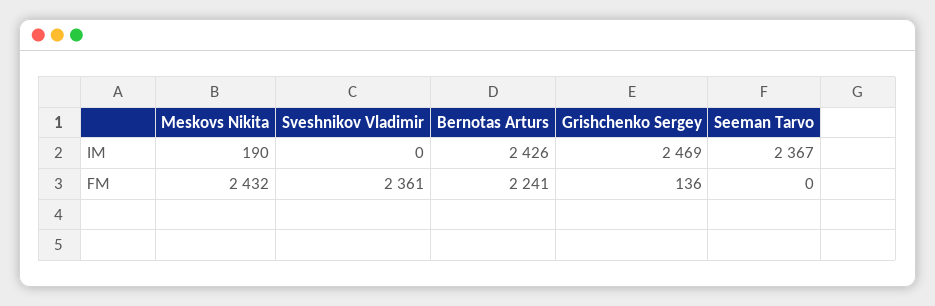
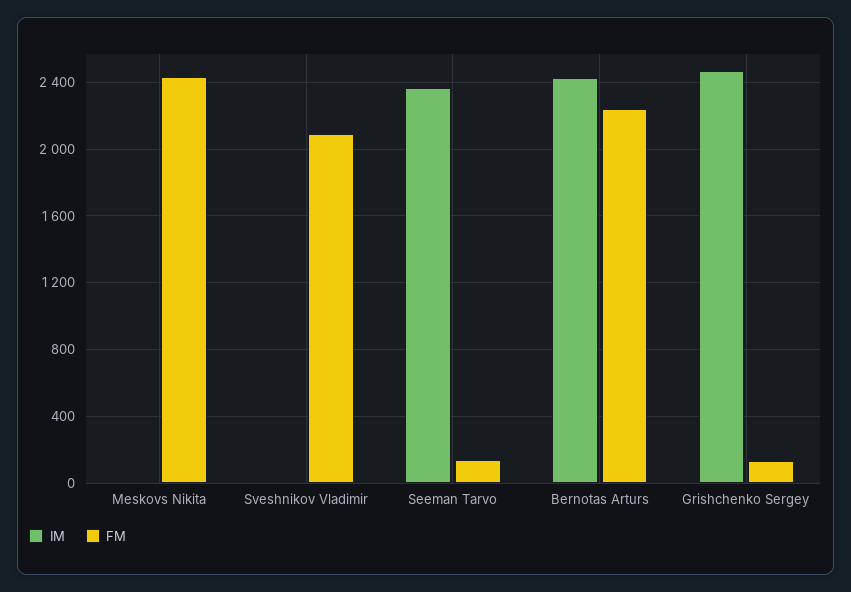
  {
    "IM": {
-     "Meskovs Nikita": 190,
+     "Meskovs Nikita": 0,
      "Sveshnikov Vladimir": 0,
      "Bernotas Arturs": 2426,
      "Grishchenko Sergey": 2469,
      "Seeman Tarvo": 2367
    },
    "FM": {
      "Meskovs Nikita": 2432,
-     "Sveshnikov Vladimir": 2361,
+     "Sveshnikov Vladimir": 2100,
      "Bernotas Arturs": 2241,
      "Grishchenko Sergey": 136,
-     "Seeman Tarvo": 0
+     "Seeman Tarvo": 150
    }
  }

